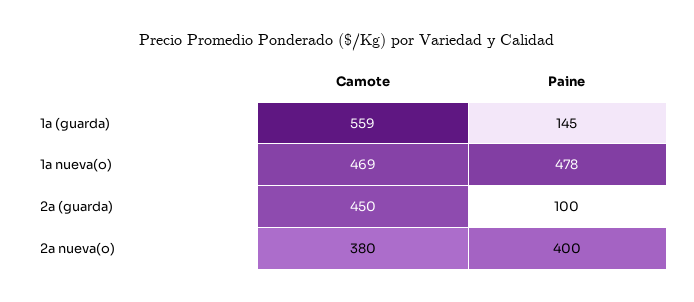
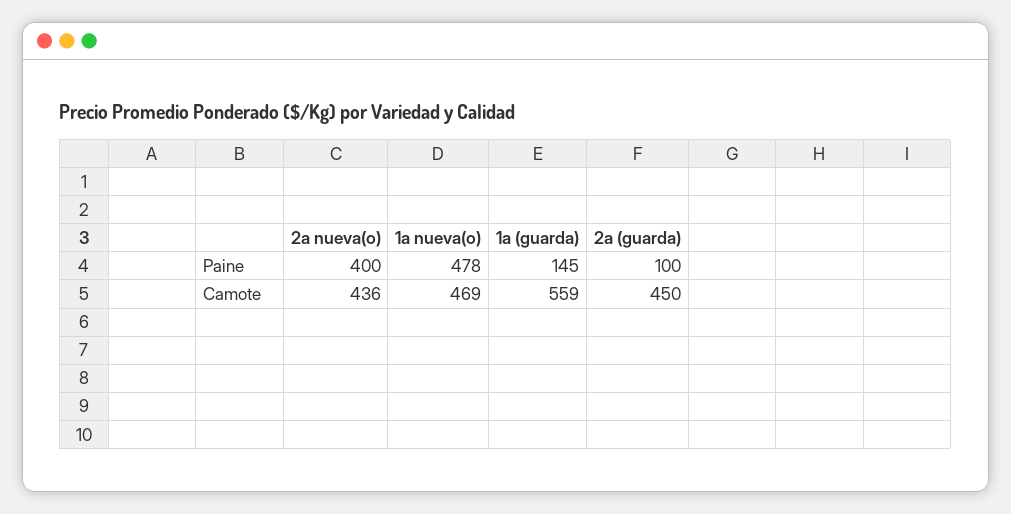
  {
    "Camote": {
      "1a (guarda)": 559,
      "1a nueva(o)": 469,
      "2a (guarda)": 450,
-     "2a nueva(o)": 380
+     "2a nueva(o)": 436
    },
    "Paine": {
      "1a (guarda)": 145,
      "1a nueva(o)": 478,
      "2a (guarda)": 100,
      "2a nueva(o)": 400
    }
  }

